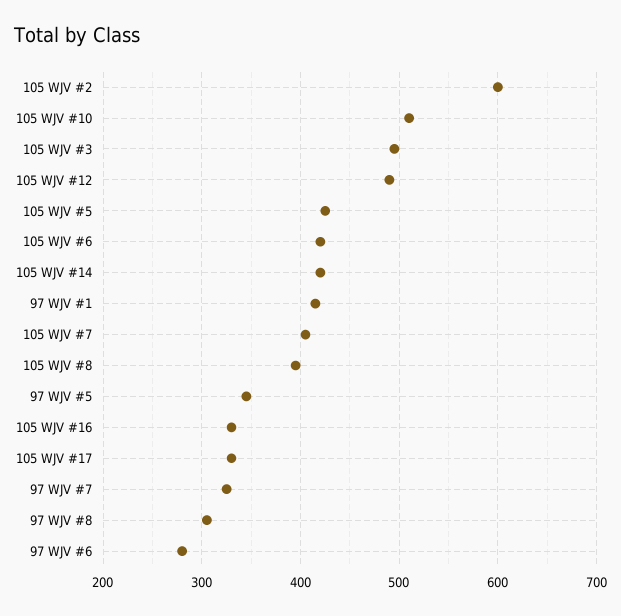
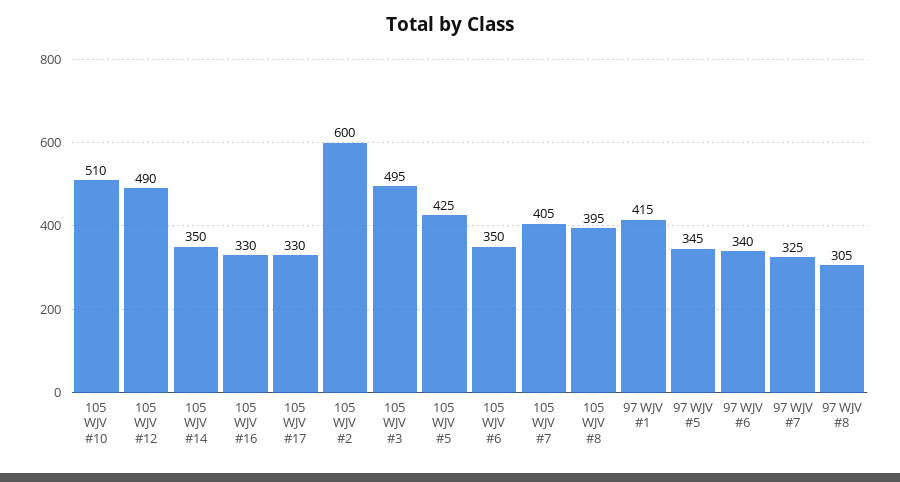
  {
    "105 WJV #2": 600,
    "105 WJV #10": 510,
    "105 WJV #3": 495,
    "105 WJV #12": 490,
    "105 WJV #5": 425,
-   "105 WJV #6": 420,
+   "105 WJV #6": 350,
-   "105 WJV #14": 420,
+   "105 WJV #14": 350,
    "97 WJV #1": 415,
    "105 WJV #7": 405,
    "105 WJV #8": 395,
    "97 WJV #5": 345,
    "105 WJV #16": 330,
    "105 WJV #17": 330,
    "97 WJV #7": 325,
    "97 WJV #8": 305,
-   "97 WJV #6": 280
+   "97 WJV #6": 340
  }

